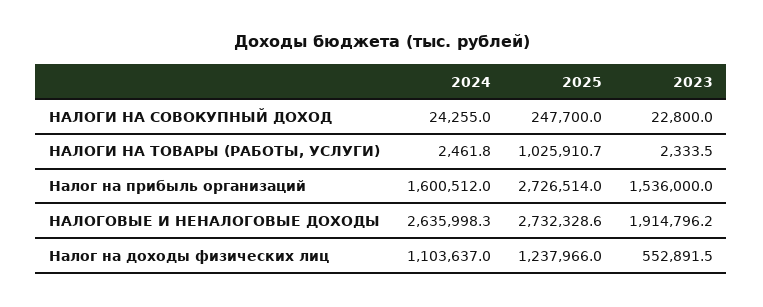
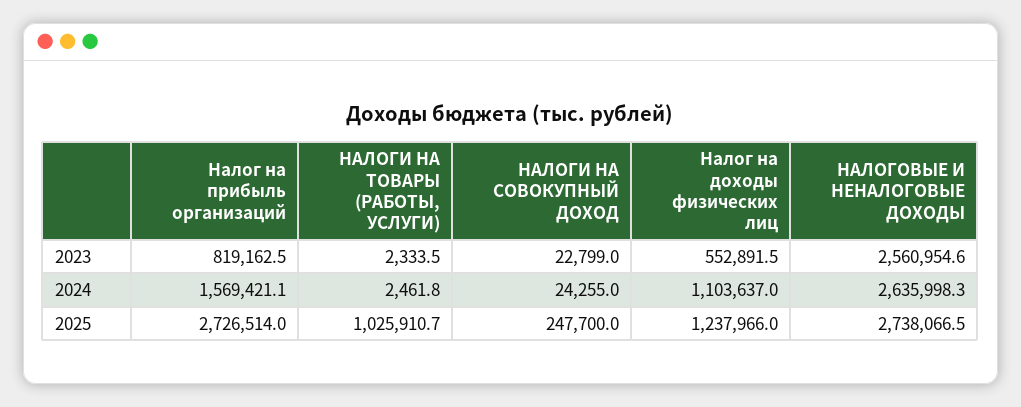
  {
    "2024": {
      "НАЛОГИ НА СОВОКУПНЫЙ ДОХОД": 24255,
      "НАЛОГИ НА ТОВАРЫ (РАБОТЫ, УСЛУГИ)": 2461.8,
-     "Налог на прибыль организаций": 1600512,
+     "Налог на прибыль организаций": 1569421.1,
      "НАЛОГОВЫЕ И НЕНАЛОГОВЫЕ ДОХОДЫ": 2635998.3,
      "Налог на доходы физических лиц": 1103637
    },
    "2025": {
      "НАЛОГИ НА СОВОКУПНЫЙ ДОХОД": 247700,
      "НАЛОГИ НА ТОВАРЫ (РАБОТЫ, УСЛУГИ)": 1025910.7,
      "Налог на прибыль организаций": 2726514,
-     "НАЛОГОВЫЕ И НЕНАЛОГОВЫЕ ДОХОДЫ": 2732328.6,
+     "НАЛОГОВЫЕ И НЕНАЛОГОВЫЕ ДОХОДЫ": 2738066.5,
      "Налог на доходы физических лиц": 1237966
    },
    "2023": {
-     "НАЛОГИ НА СОВОКУПНЫЙ ДОХОД": 22800,
+     "НАЛОГИ НА СОВОКУПНЫЙ ДОХОД": 22799,
      "НАЛОГИ НА ТОВАРЫ (РАБОТЫ, УСЛУГИ)": 2333.5,
-     "Налог на прибыль организаций": 1536000,
+     "Налог на прибыль организаций": 819162.5,
-     "НАЛОГОВЫЕ И НЕНАЛОГОВЫЕ ДОХОДЫ": 1914796.2,
+     "НАЛОГОВЫЕ И НЕНАЛОГОВЫЕ ДОХОДЫ": 2560954.6,
      "Налог на доходы физических лиц": 552891.5
    }
  }

